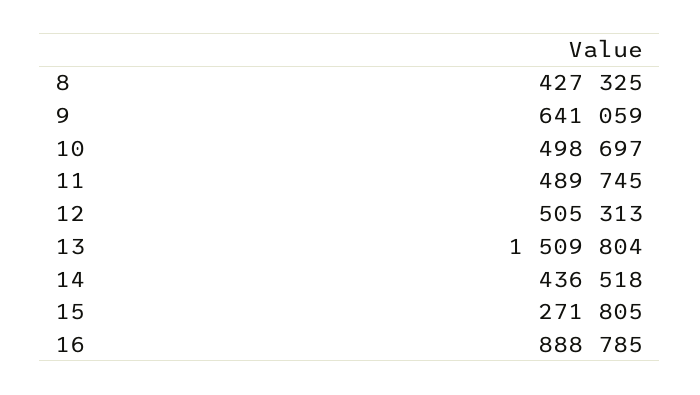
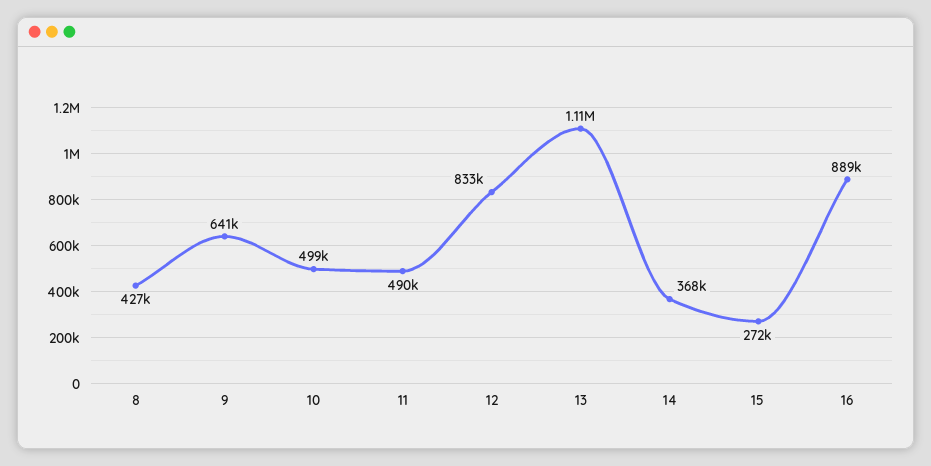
  {
    "8": 427325,
    "9": 641059,
    "10": 498697,
    "11": 489745,
-   "12": 505313,
+   "12": 833000,
-   "13": 1509804,
+   "13": 1110000,
-   "14": 436518,
+   "14": 368000,
    "15": 271805,
    "16": 888785
  }

